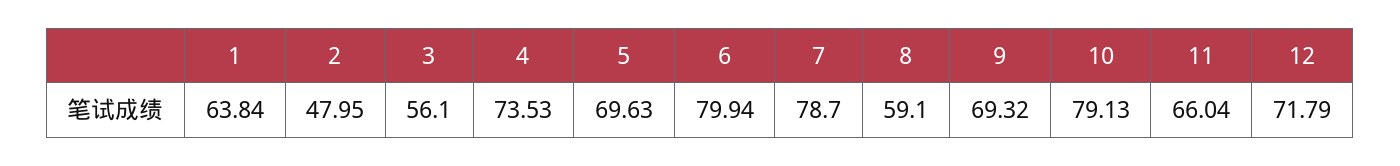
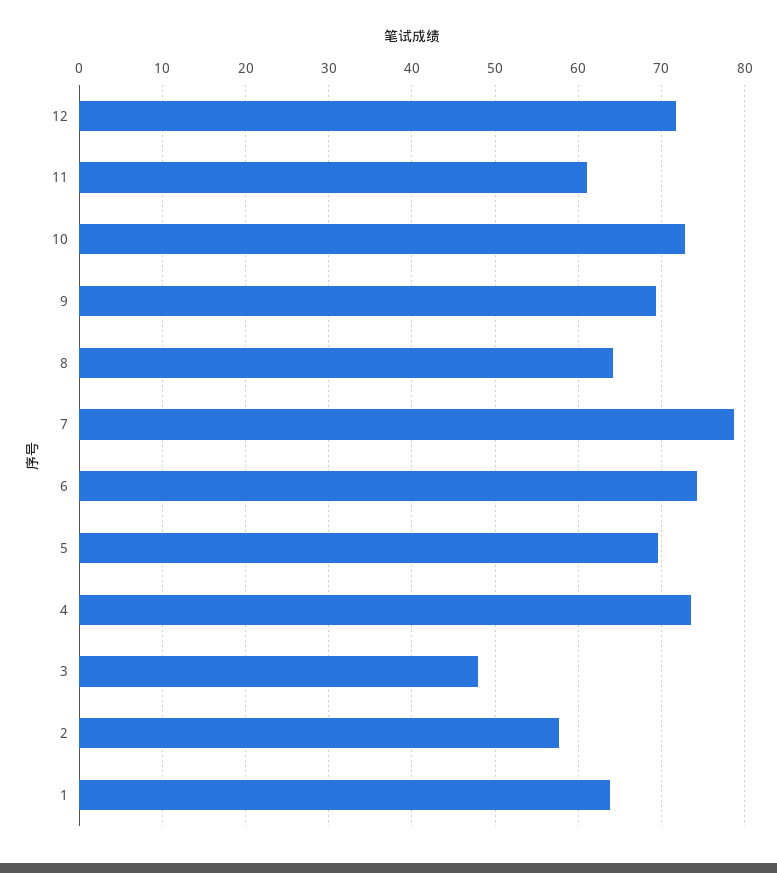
  {
    "1": 63.84,
-   "2": 47.95,
+   "2": 58,
-   "3": 56.1,
+   "3": 48,
    "4": 73.53,
    "5": 69.63,
-   "6": 79.94,
+   "6": 74,
    "7": 78.7,
-   "8": 59.1,
+   "8": 64,
    "9": 69.32,
-   "10": 79.13,
+   "10": 73,
-   "11": 66.04,
+   "11": 61,
    "12": 71.79
  }

